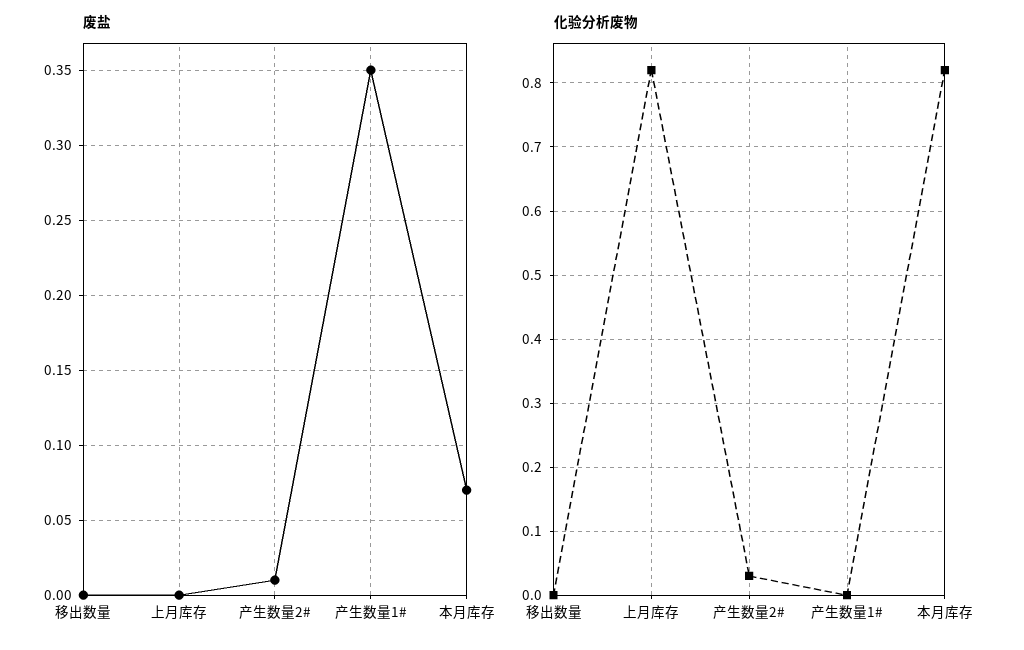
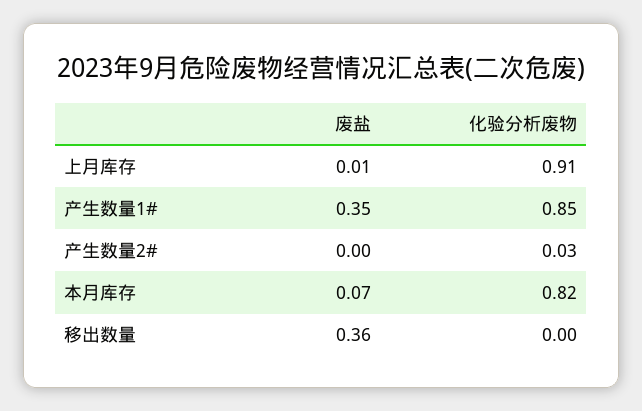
  {
    "废盐": {
-     "移出数量": 0,
+     "移出数量": 0.36,
-     "上月库存": 0,
+     "上月库存": 0.01,
-     "产生数量2#": 0.01,
+     "产生数量2#": 0,
      "产生数量1#": 0.35,
      "本月库存": 0.07
    },
    "化验分析废物": {
      "移出数量": 0,
-     "上月库存": 0.82,
+     "上月库存": 0.91,
      "产生数量2#": 0.03,
-     "产生数量1#": 0,
+     "产生数量1#": 0.85,
      "本月库存": 0.82
    }
  }

